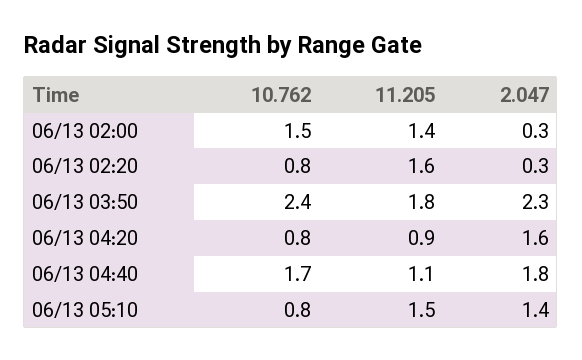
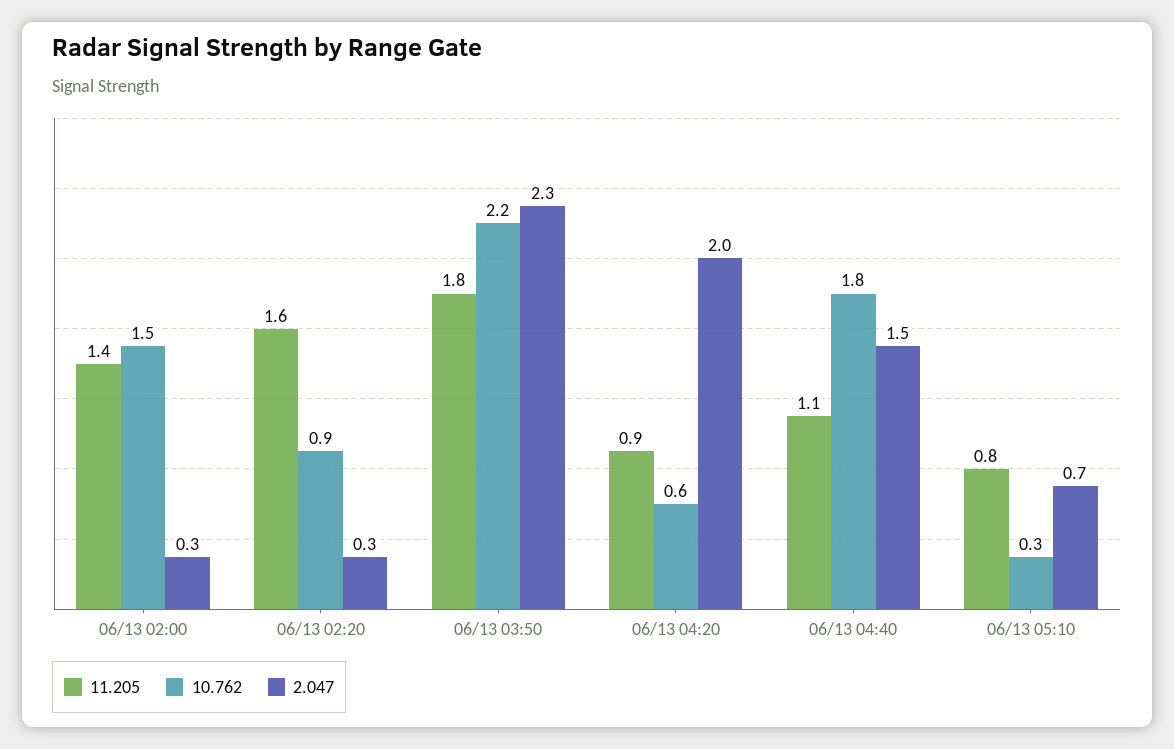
  {
    "10.762": {
      "06/13 02:00": 1.5,
-     "06/13 02:20": 0.8,
+     "06/13 02:20": 0.9,
-     "06/13 03:50": 2.4,
+     "06/13 03:50": 2.2,
-     "06/13 04:20": 0.8,
+     "06/13 04:20": 0.6,
-     "06/13 04:40": 1.7,
+     "06/13 04:40": 1.8,
-     "06/13 05:10": 0.8
+     "06/13 05:10": 0.3
    },
    "11.205": {
      "06/13 02:00": 1.4,
      "06/13 02:20": 1.6,
      "06/13 03:50": 1.8,
      "06/13 04:20": 0.9,
      "06/13 04:40": 1.1,
-     "06/13 05:10": 1.5
+     "06/13 05:10": 0.8
    },
    "2.047": {
      "06/13 02:00": 0.3,
      "06/13 02:20": 0.3,
      "06/13 03:50": 2.3,
-     "06/13 04:20": 1.6,
+     "06/13 04:20": 2,
-     "06/13 04:40": 1.8,
+     "06/13 04:40": 1.5,
-     "06/13 05:10": 1.4
+     "06/13 05:10": 0.7
    }
  }

